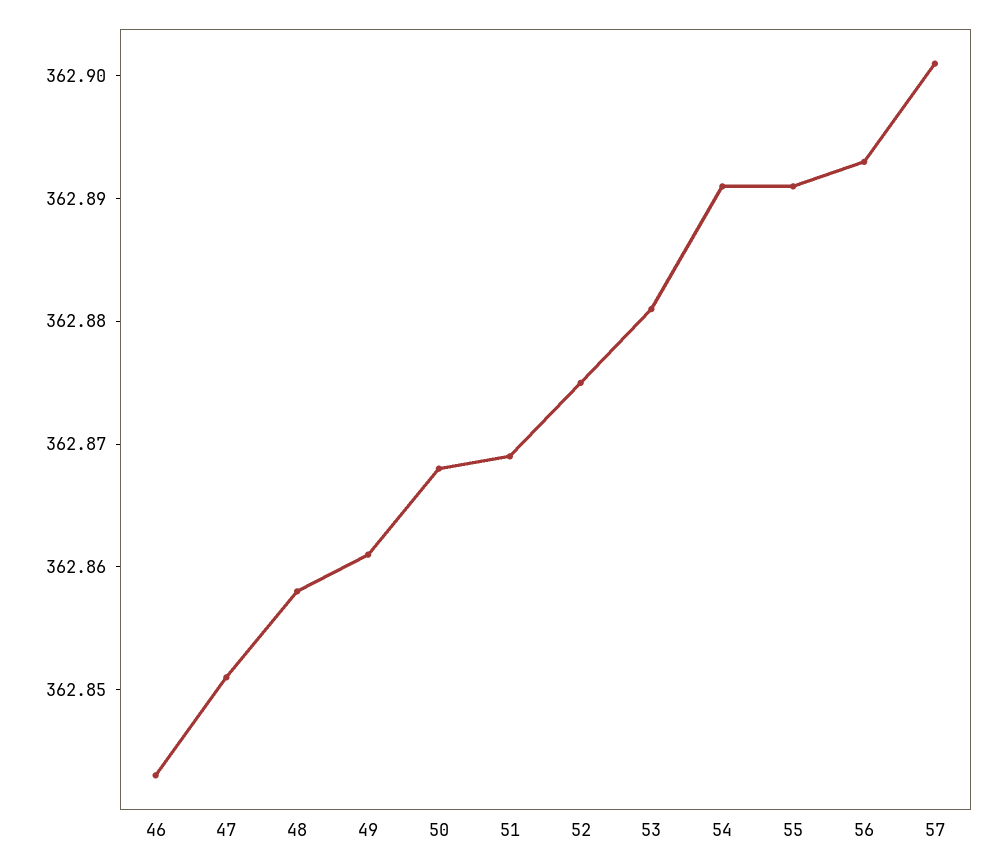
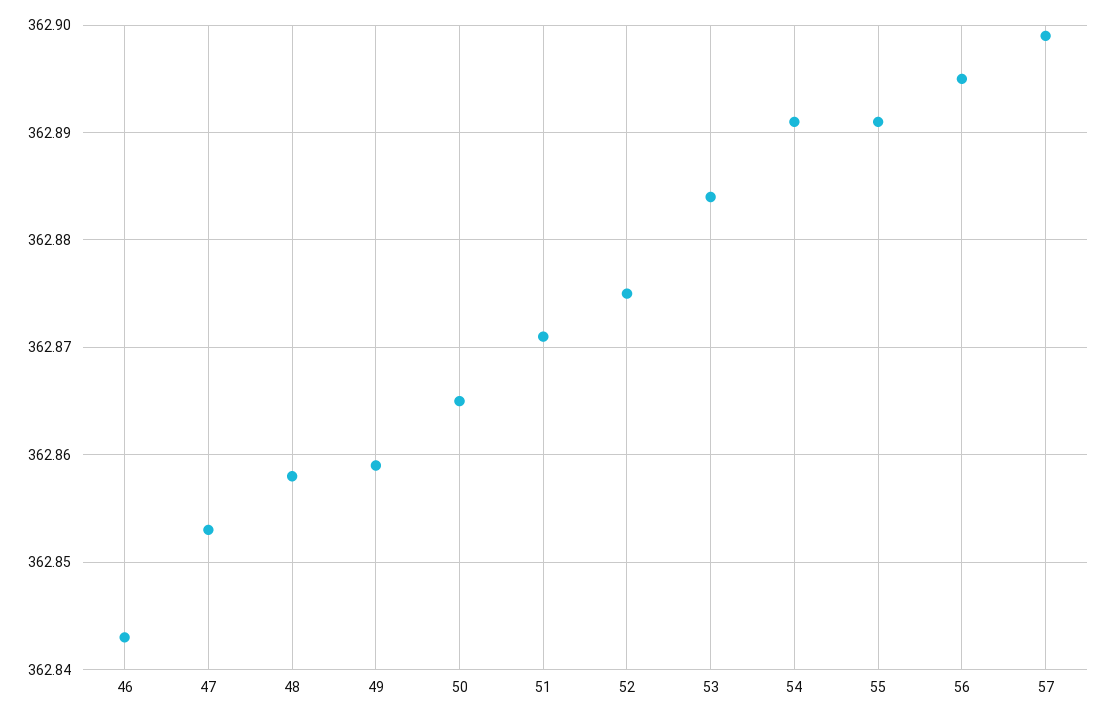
  {
    "46": 362.843,
-   "47": 362.851,
+   "47": 362.853,
    "48": 362.858,
-   "49": 362.861,
+   "49": 362.859,
-   "50": 362.868,
+   "50": 362.865,
-   "51": 362.869,
+   "51": 362.871,
    "52": 362.875,
-   "53": 362.881,
+   "53": 362.884,
    "54": 362.891,
    "55": 362.891,
-   "56": 362.893,
+   "56": 362.895,
-   "57": 362.901
+   "57": 362.899
  }

